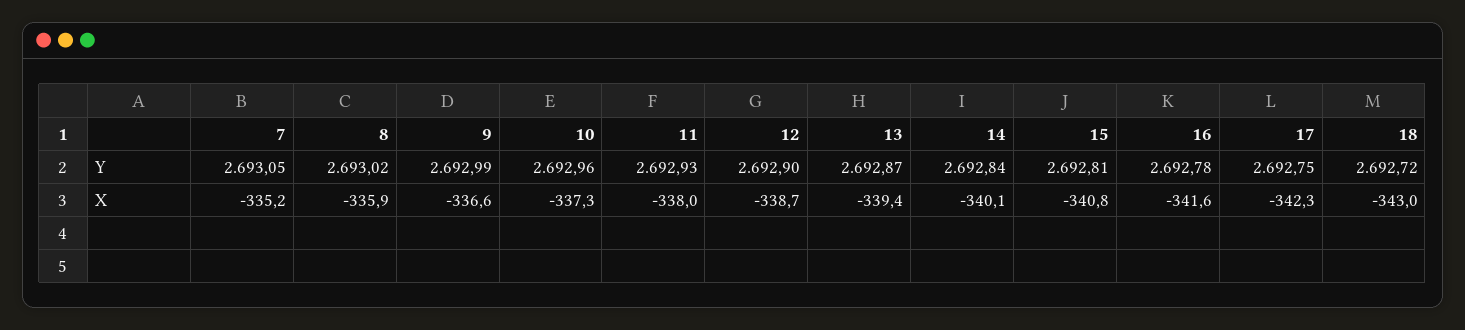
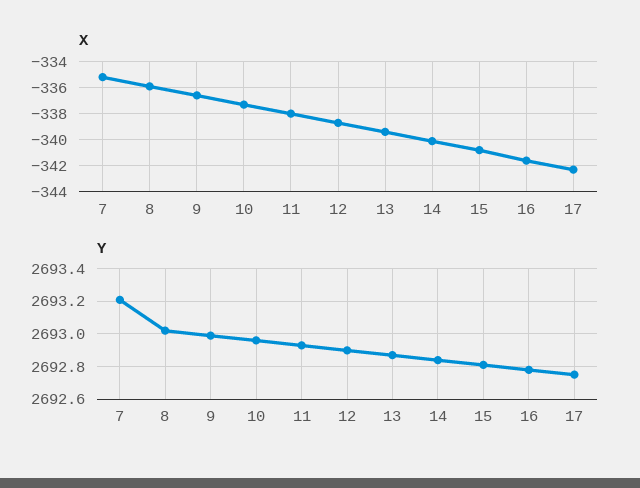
  {
    "Y": {
-     "7": 2693.05,
+     "7": 2693.2,
      "8": 2693.02,
      "9": 2692.99,
      "10": 2692.96,
      "11": 2692.93,
      "12": 2692.9,
      "13": 2692.87,
      "14": 2692.84,
      "15": 2692.81,
      "16": 2692.78,
-     "17": 2692.75,
+     "17": 2692.75
-     "18": 2692.72
    },
    "X": {
      "7": -335.2,
      "8": -335.9,
      "9": -336.6,
      "10": -337.3,
      "11": -338,
      "12": -338.7,
      "13": -339.4,
      "14": -340.1,
      "15": -340.8,
      "16": -341.6,
-     "17": -342.3,
+     "17": -342.3
-     "18": -343
    }
  }

